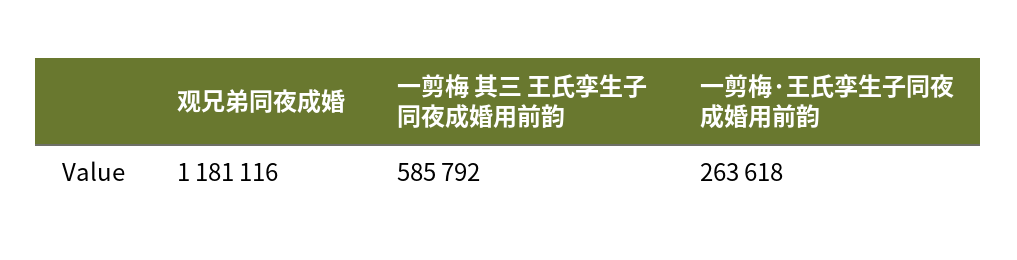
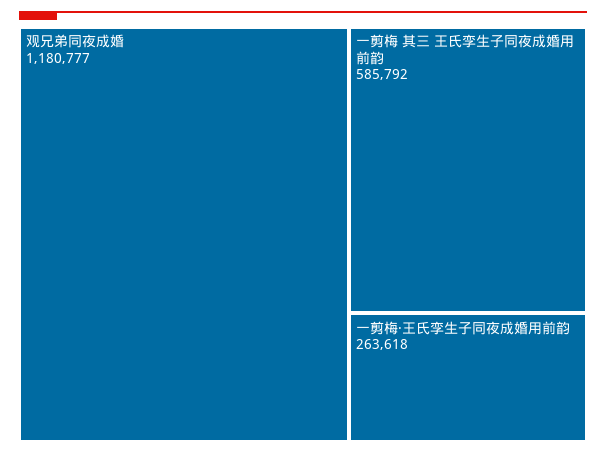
  {
-   "观兄弟同夜成婚": 1181116,
+   "观兄弟同夜成婚": 1180777,
    "一剪梅 其三 王氏孪生子同夜成婚用前韵": 585792,
    "一剪梅·王氏孪生子同夜成婚用前韵": 263618
  }

